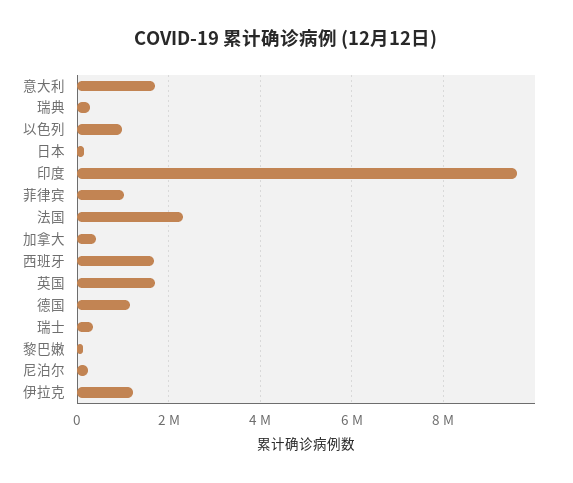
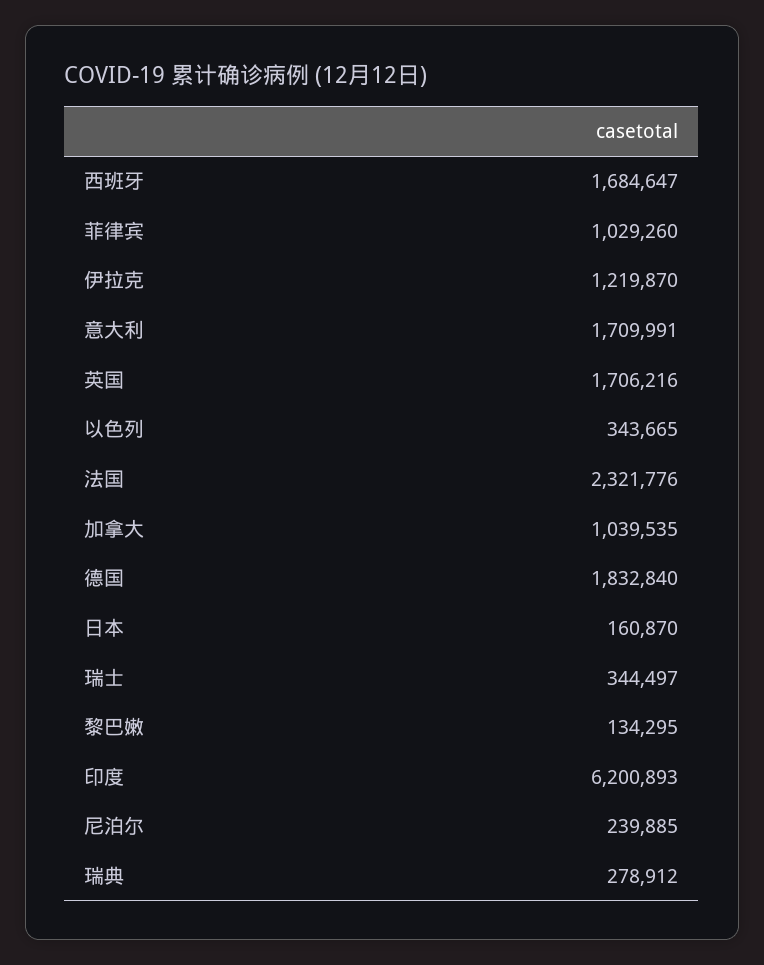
  {
    "意大利": 1709991,
    "瑞典": 278912,
-   "以色列": 1000000,
+   "以色列": 343665,
    "日本": 160870,
-   "印度": 9600000,
+   "印度": 6200893,
    "菲律宾": 1029260,
    "法国": 2321776,
-   "加拿大": 400000,
+   "加拿大": 1039535,
    "西班牙": 1684647,
    "英国": 1706216,
-   "德国": 1200000,
+   "德国": 1832840,
    "瑞士": 344497,
    "黎巴嫩": 134295,
    "尼泊尔": 239885,
    "伊拉克": 1219870
  }

